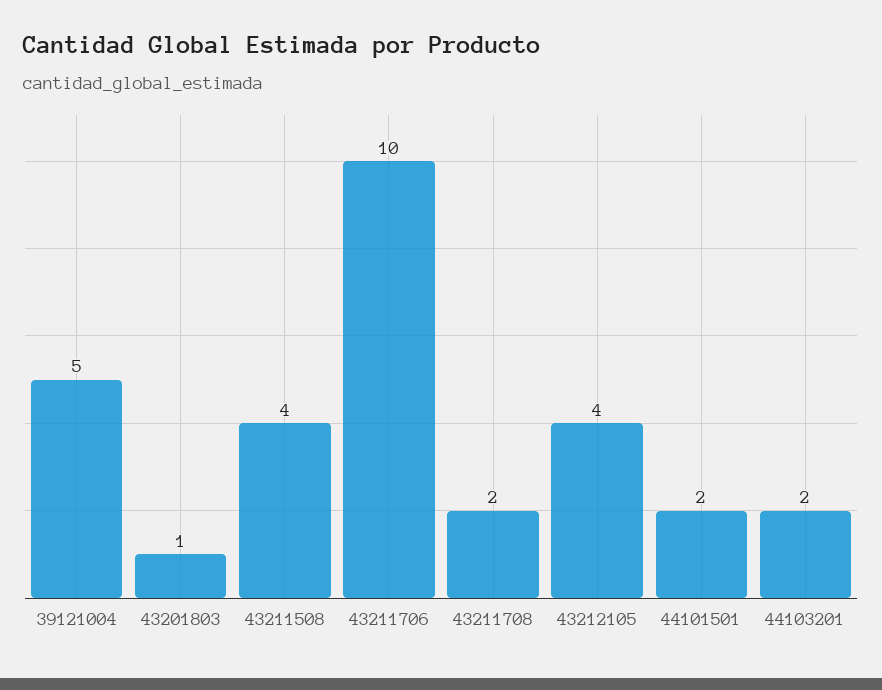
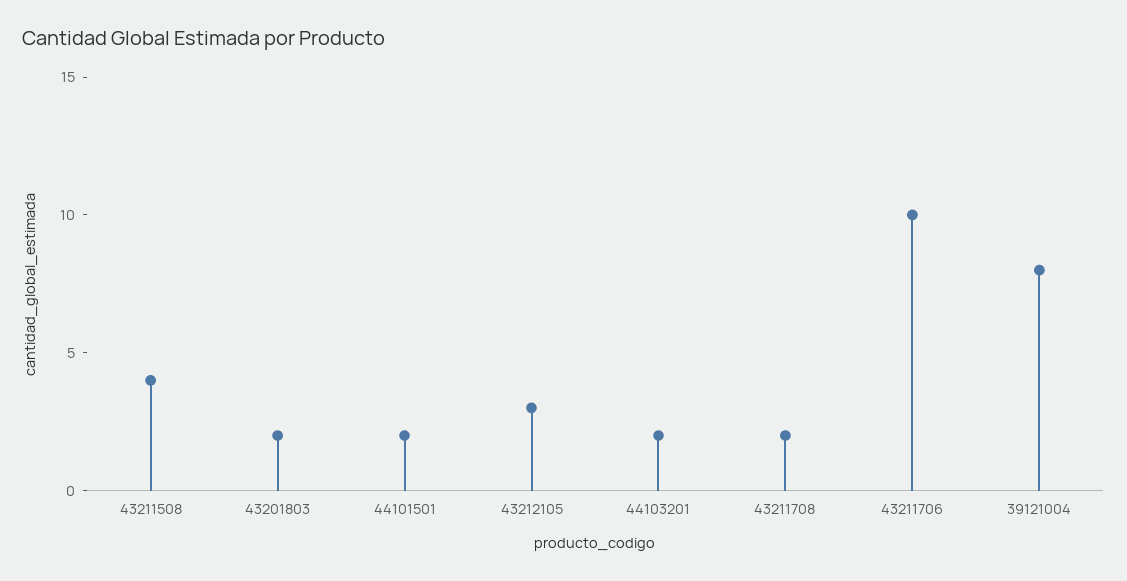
  {
-   "39121004": 5,
+   "39121004": 8,
-   "43201803": 1,
+   "43201803": 2,
    "43211508": 4,
    "43211706": 10,
    "43211708": 2,
-   "43212105": 4,
+   "43212105": 3,
    "44101501": 2,
    "44103201": 2
  }

